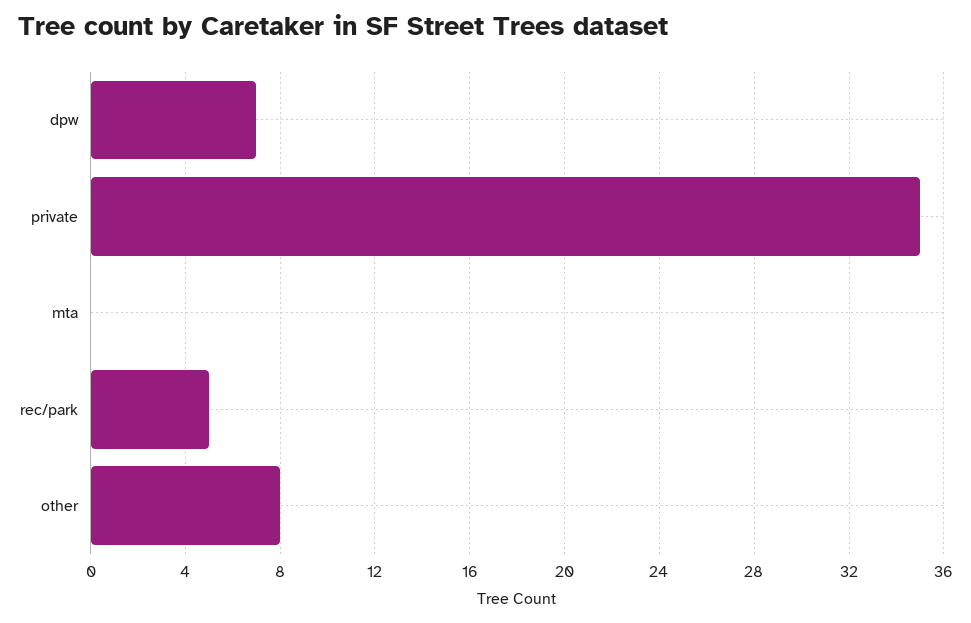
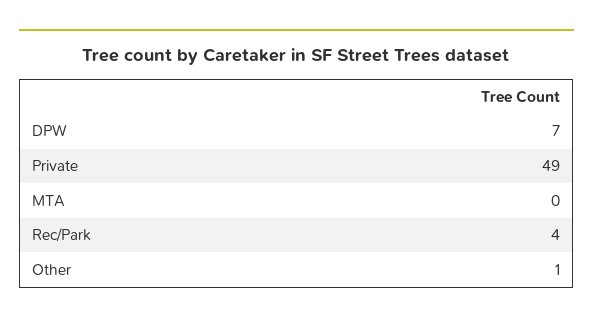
  {
    "dpw": 7,
-   "private": 35,
+   "private": 49,
    "mta": 0,
-   "rec/park": 5,
+   "rec/park": 4,
-   "other": 8
+   "other": 1
  }

